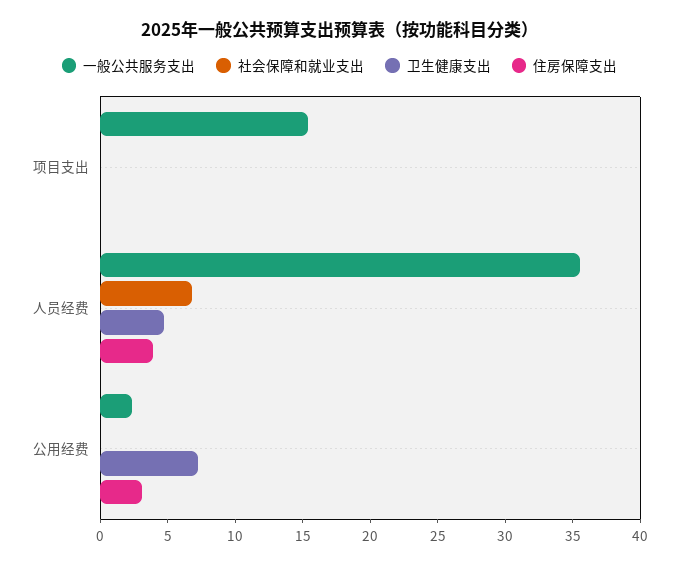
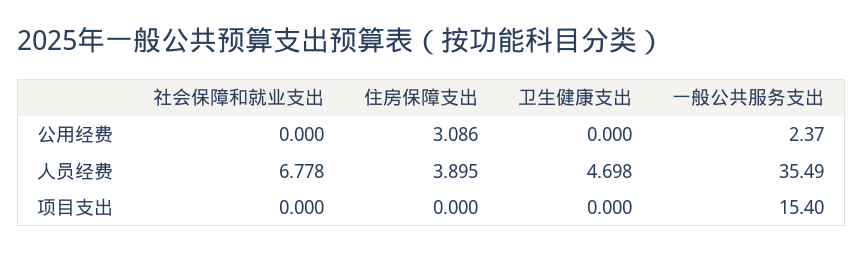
  {
    "一般公共服务支出": {
      "项目支出": 15.4,
      "人员经费": 35.49,
      "公用经费": 2.37
    },
    "社会保障和就业支出": {
      "项目支出": 0,
      "人员经费": 6.778,
      "公用经费": 0
    },
    "卫生健康支出": {
      "项目支出": 0,
      "人员经费": 4.698,
-     "公用经费": 7
+     "公用经费": 0
    },
    "住房保障支出": {
      "项目支出": 0,
      "人员经费": 3.895,
      "公用经费": 3.086
    }
  }

